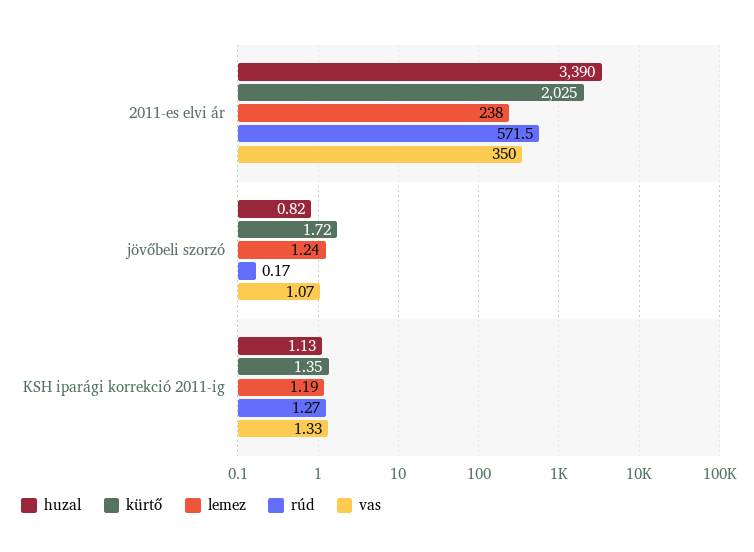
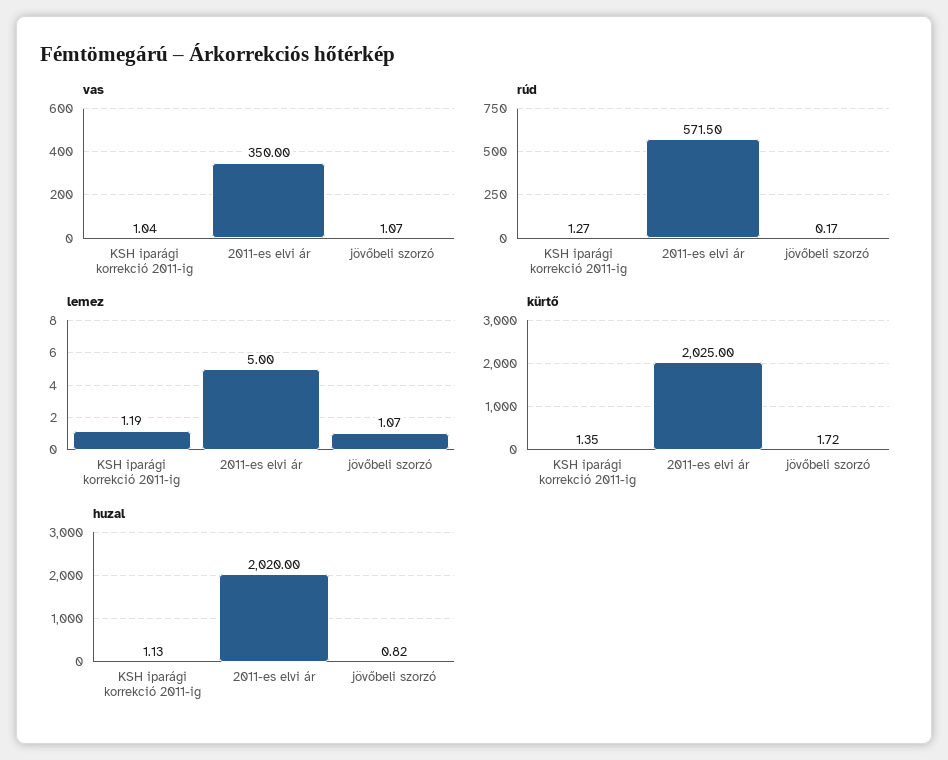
  {
    "huzal": {
-     "2011-es elvi ár": 3390,
+     "2011-es elvi ár": 2020,
      "jövőbeli szorzó": 0.82,
      "KSH iparági korrekció 2011-ig": 1.13
    },
    "kürtő": {
      "2011-es elvi ár": 2025,
      "jövőbeli szorzó": 1.72,
      "KSH iparági korrekció 2011-ig": 1.35
    },
    "lemez": {
-     "2011-es elvi ár": 238,
+     "2011-es elvi ár": 5,
-     "jövőbeli szorzó": 1.24,
+     "jövőbeli szorzó": 1.07,
      "KSH iparági korrekció 2011-ig": 1.19
    },
    "rúd": {
      "2011-es elvi ár": 571.5,
      "jövőbeli szorzó": 0.17,
      "KSH iparági korrekció 2011-ig": 1.27
    },
    "vas": {
      "2011-es elvi ár": 350,
      "jövőbeli szorzó": 1.07,
-     "KSH iparági korrekció 2011-ig": 1.33
+     "KSH iparági korrekció 2011-ig": 1.04
    }
  }

